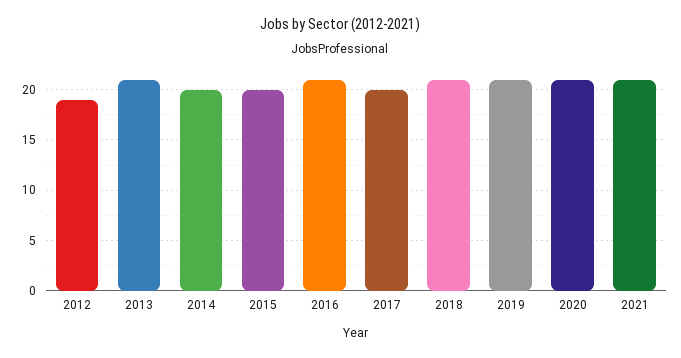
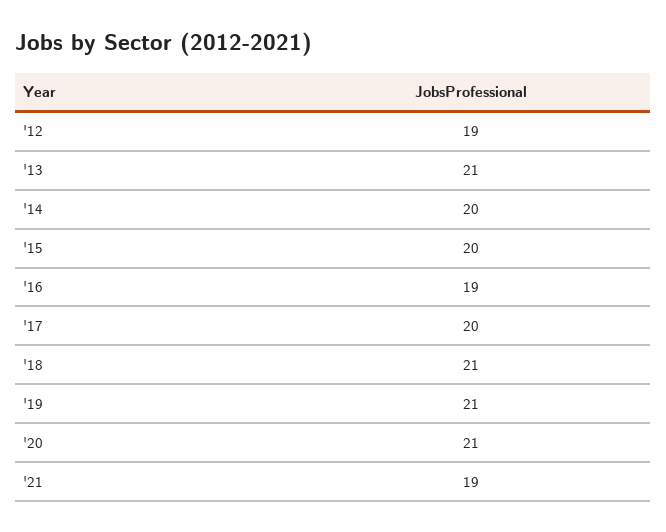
  {
    "2012": 19,
    "2013": 21,
    "2014": 20,
    "2015": 20,
-   "2016": 21,
+   "2016": 19,
    "2017": 20,
    "2018": 21,
    "2019": 21,
    "2020": 21,
-   "2021": 21
+   "2021": 19
  }

